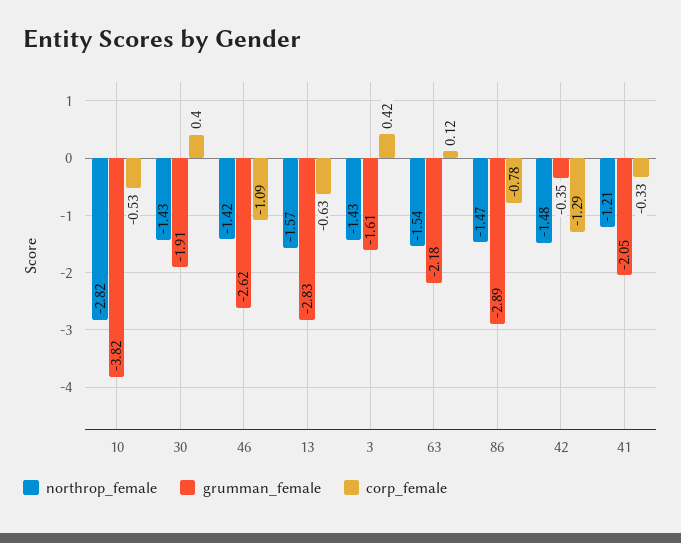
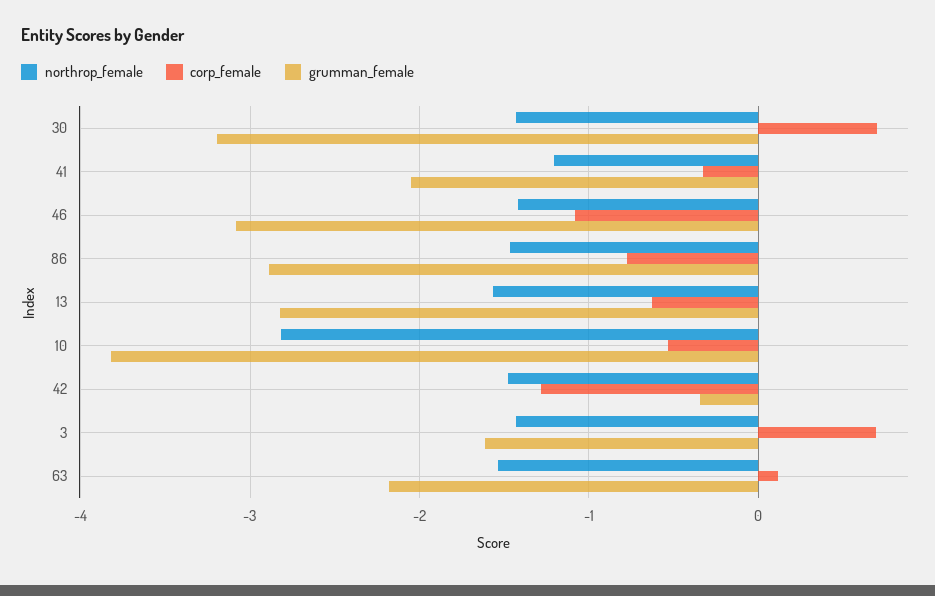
  {
    "northrop_female": {
      "10": -2.82,
      "30": -1.43,
      "46": -1.42,
      "13": -1.57,
      "3": -1.43,
      "63": -1.54,
      "86": -1.47,
      "42": -1.48,
      "41": -1.21
    },
    "grumman_female": {
      "10": -3.82,
-     "30": -1.91,
+     "30": -3.2,
-     "46": -2.62,
+     "46": -3.1,
      "13": -2.83,
      "3": -1.61,
      "63": -2.18,
      "86": -2.89,
      "42": -0.35,
      "41": -2.05
    },
    "corp_female": {
      "10": -0.53,
-     "30": 0.4,
+     "30": 0.7,
      "46": -1.09,
      "13": -0.63,
-     "3": 0.42,
+     "3": 0.7,
      "63": 0.12,
      "86": -0.78,
      "42": -1.29,
      "41": -0.33
    }
  }

